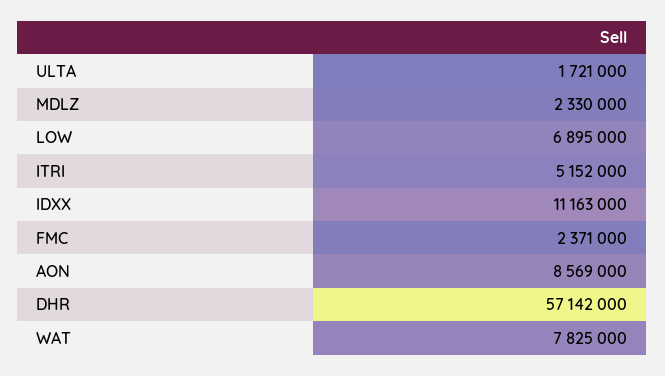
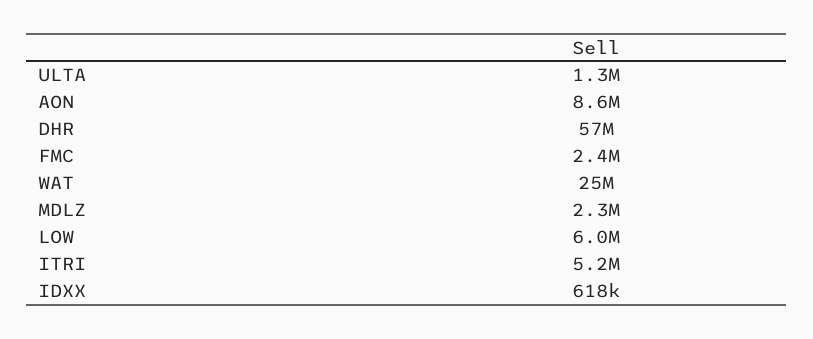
  {
-   "ULTA": 1721000,
+   "ULTA": 1300000,
    "MDLZ": 2330000,
-   "LOW": 6895000,
+   "LOW": 6000000,
    "ITRI": 5152000,
-   "IDXX": 11163000,
+   "IDXX": 618000,
    "FMC": 2371000,
    "AON": 8569000,
    "DHR": 57142000,
-   "WAT": 7825000
+   "WAT": 25000000
  }

